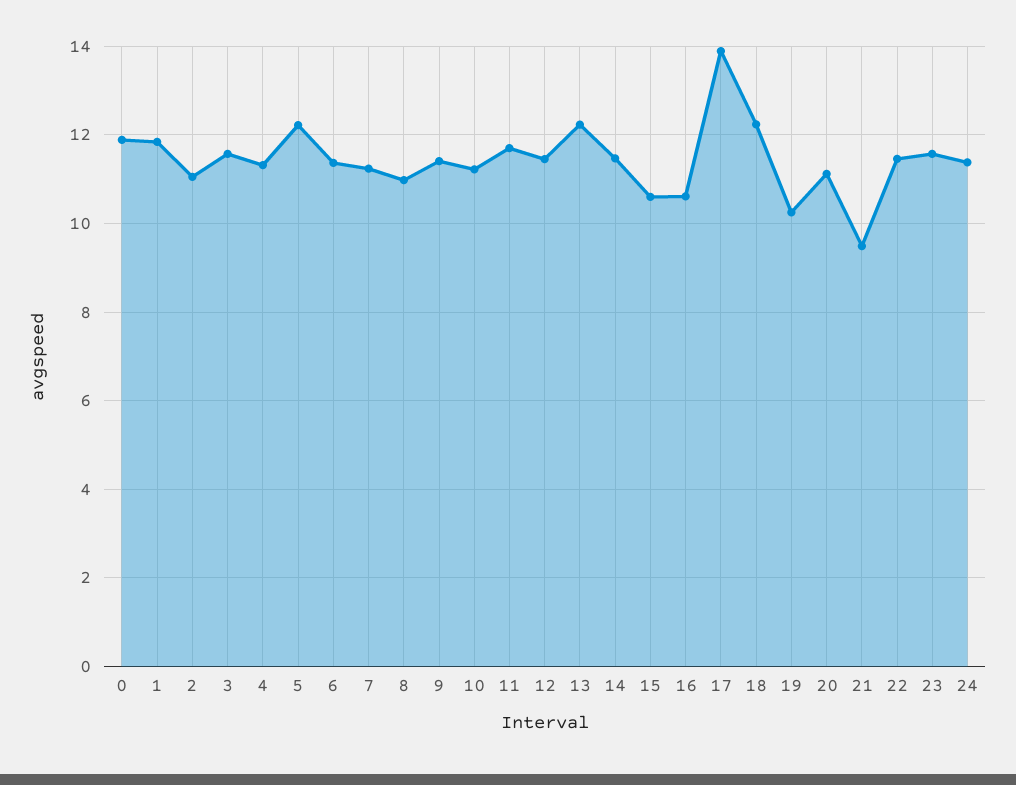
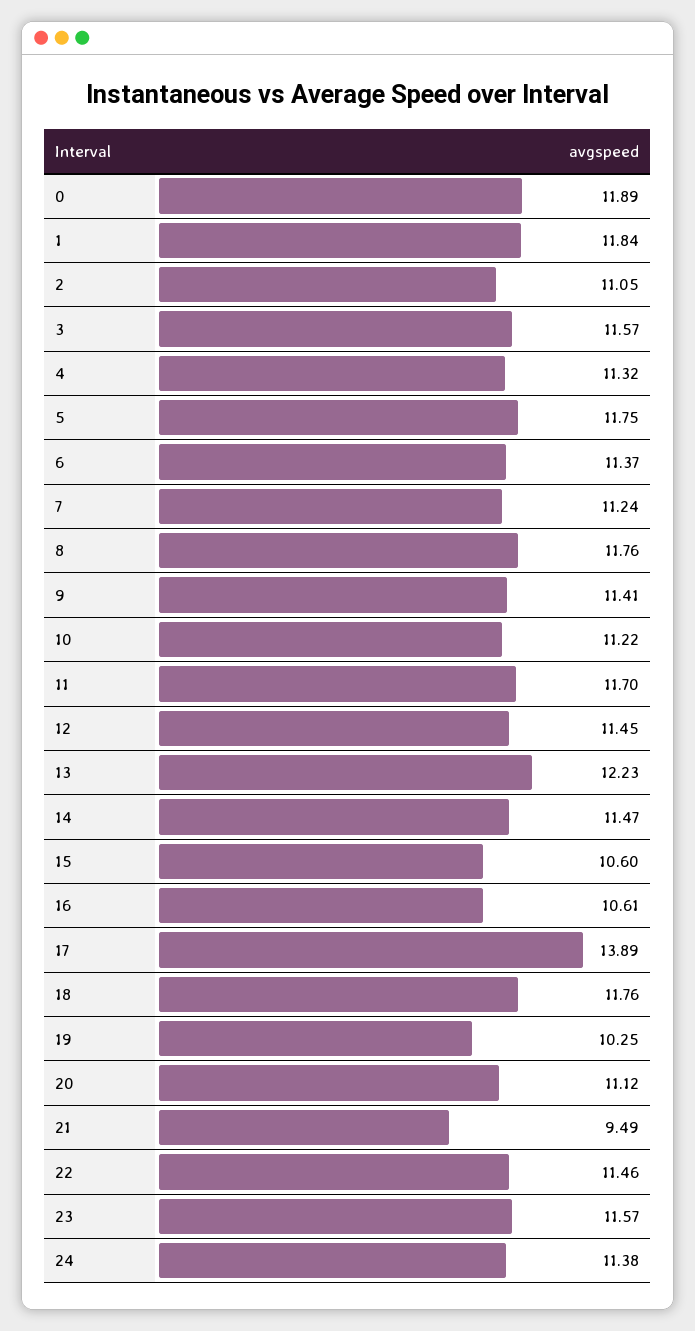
  {
    "0": 11.89,
    "1": 11.84,
    "2": 11.05,
    "3": 11.57,
    "4": 11.32,
-   "5": 12.2,
+   "5": 11.75,
    "6": 11.37,
    "7": 11.24,
-   "8": 11,
+   "8": 11.76,
    "9": 11.41,
    "10": 11.22,
    "11": 11.7,
    "12": 11.45,
    "13": 12.23,
    "14": 11.47,
    "15": 10.6,
    "16": 10.61,
    "17": 13.89,
-   "18": 12.2,
+   "18": 11.76,
    "19": 10.25,
    "20": 11.12,
    "21": 9.49,
    "22": 11.46,
    "23": 11.57,
    "24": 11.38
  }

